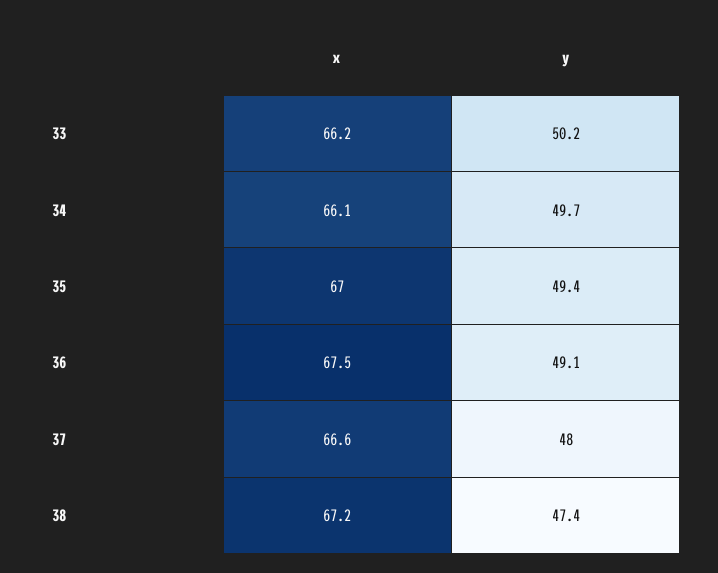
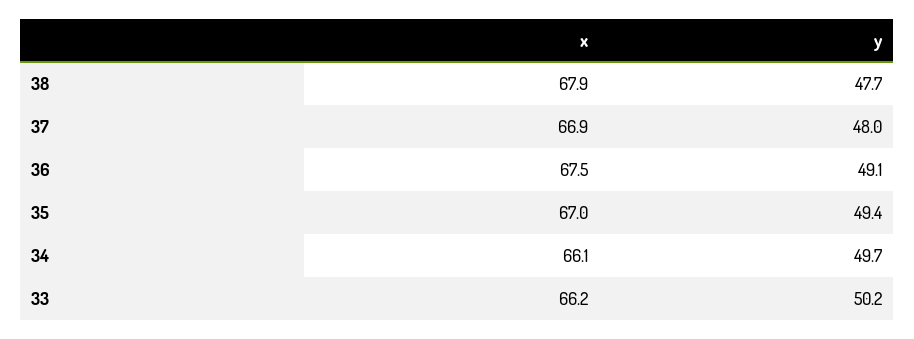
  {
    "x": {
      "33": 66.2,
      "34": 66.1,
      "35": 67,
      "36": 67.5,
-     "37": 66.6,
+     "37": 66.9,
-     "38": 67.2
+     "38": 67.9
    },
    "y": {
      "33": 50.2,
      "34": 49.7,
      "35": 49.4,
      "36": 49.1,
      "37": 48,
-     "38": 47.4
+     "38": 47.7
    }
  }

